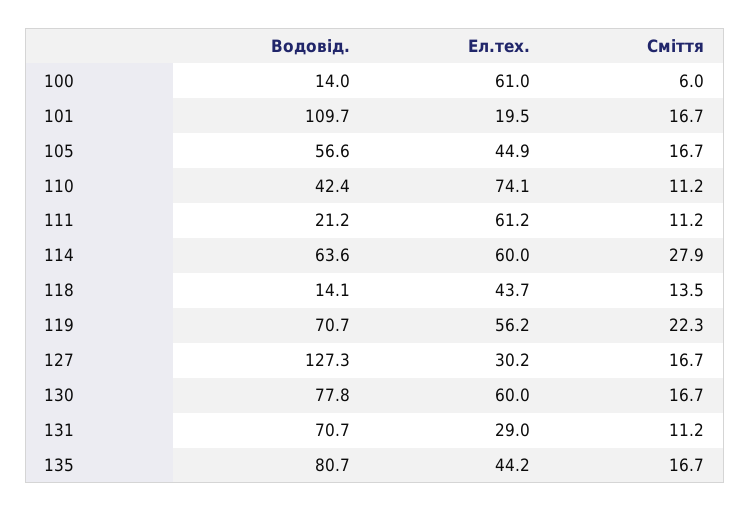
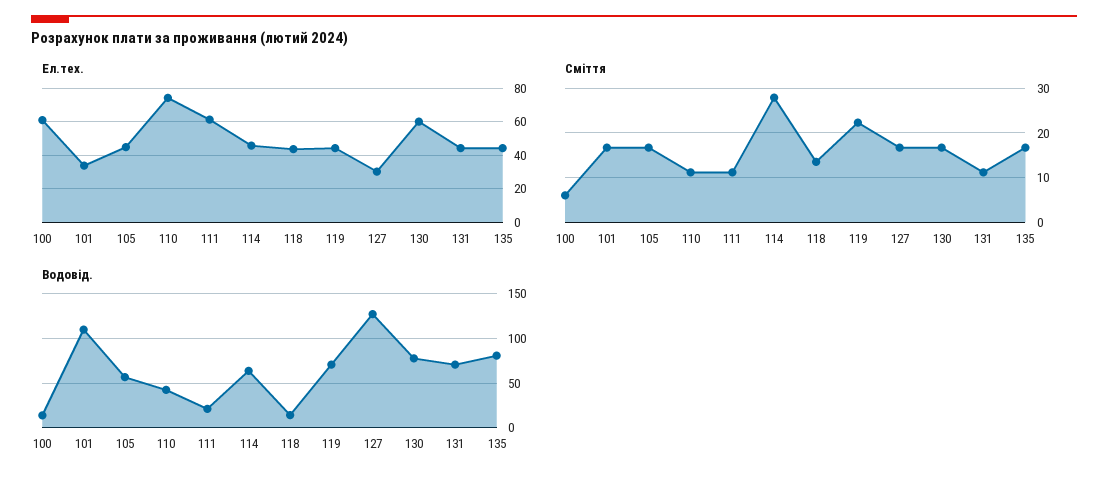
  {
    "Водовід.": {
      "100": 14,
      "101": 109.7,
      "105": 56.6,
      "110": 42.4,
      "111": 21.2,
      "114": 63.6,
      "118": 14.1,
      "119": 70.7,
      "127": 127.3,
      "130": 77.8,
      "131": 70.7,
      "135": 80.7
    },
    "Ел.тех.": {
      "100": 61,
-     "101": 19.5,
+     "101": 35,
      "105": 44.9,
      "110": 74.1,
      "111": 61.2,
-     "114": 60,
+     "114": 45,
      "118": 43.7,
-     "119": 56.2,
+     "119": 45,
      "127": 30.2,
      "130": 60,
-     "131": 29,
+     "131": 45,
      "135": 44.2
    },
    "Сміття": {
      "100": 6,
      "101": 16.7,
      "105": 16.7,
      "110": 11.2,
      "111": 11.2,
      "114": 27.9,
      "118": 13.5,
      "119": 22.3,
      "127": 16.7,
      "130": 16.7,
      "131": 11.2,
      "135": 16.7
    }
  }

